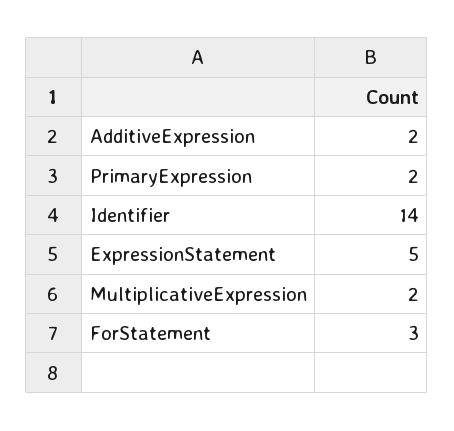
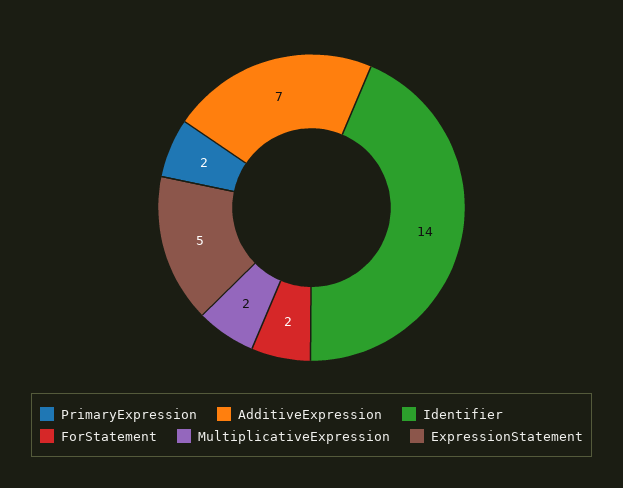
  {
-   "AdditiveExpression": 2,
+   "AdditiveExpression": 7,
    "PrimaryExpression": 2,
    "Identifier": 14,
    "ExpressionStatement": 5,
    "MultiplicativeExpression": 2,
-   "ForStatement": 3
+   "ForStatement": 2
  }

